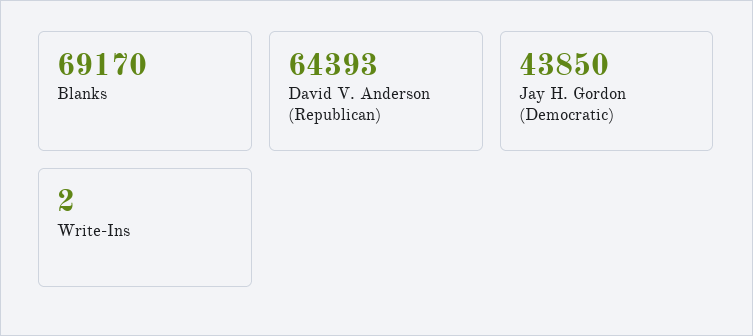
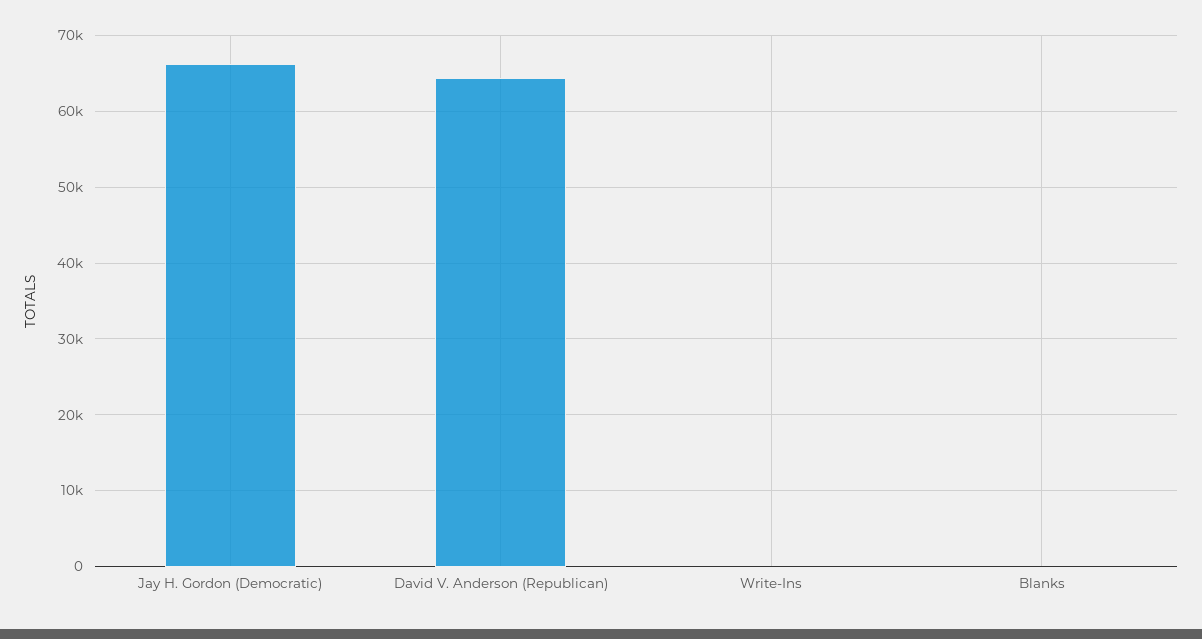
  {
-   "Blanks": 69170,
+   "Blanks": 0,
    "David V. Anderson (Republican)": 64393,
-   "Jay H. Gordon (Democratic)": 43850,
+   "Jay H. Gordon (Democratic)": 66000,
    "Write-Ins": 2
  }

